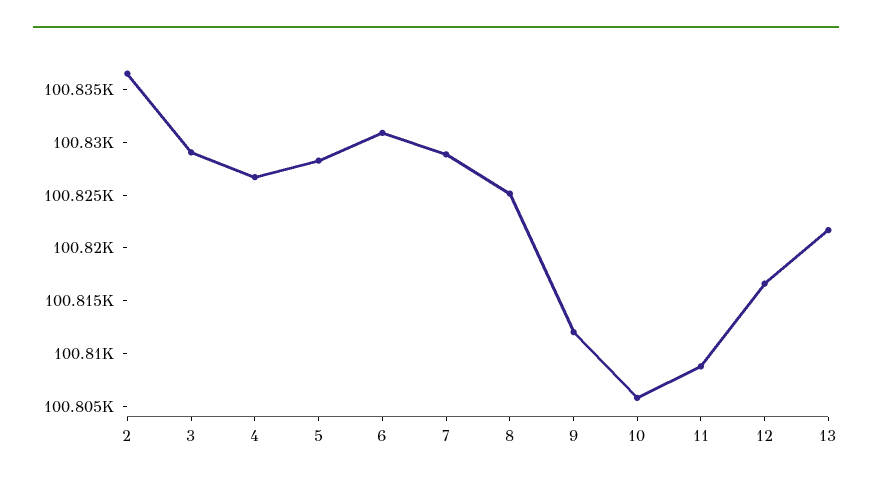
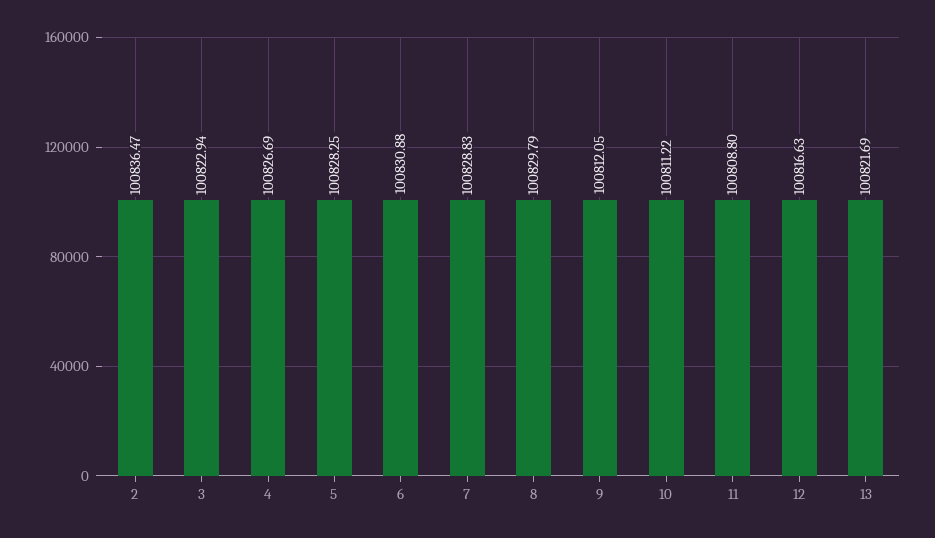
  {
    "2": 100836.47,
-   "3": 100829,
+   "3": 100822.94,
    "4": 100826.69,
    "5": 100828.25,
    "6": 100830.88,
    "7": 100828.83,
-   "8": 100825,
+   "8": 100829.79,
    "9": 100812.05,
-   "10": 100806,
+   "10": 100811.22,
    "11": 100808.8,
    "12": 100816.63,
    "13": 100821.69
  }

